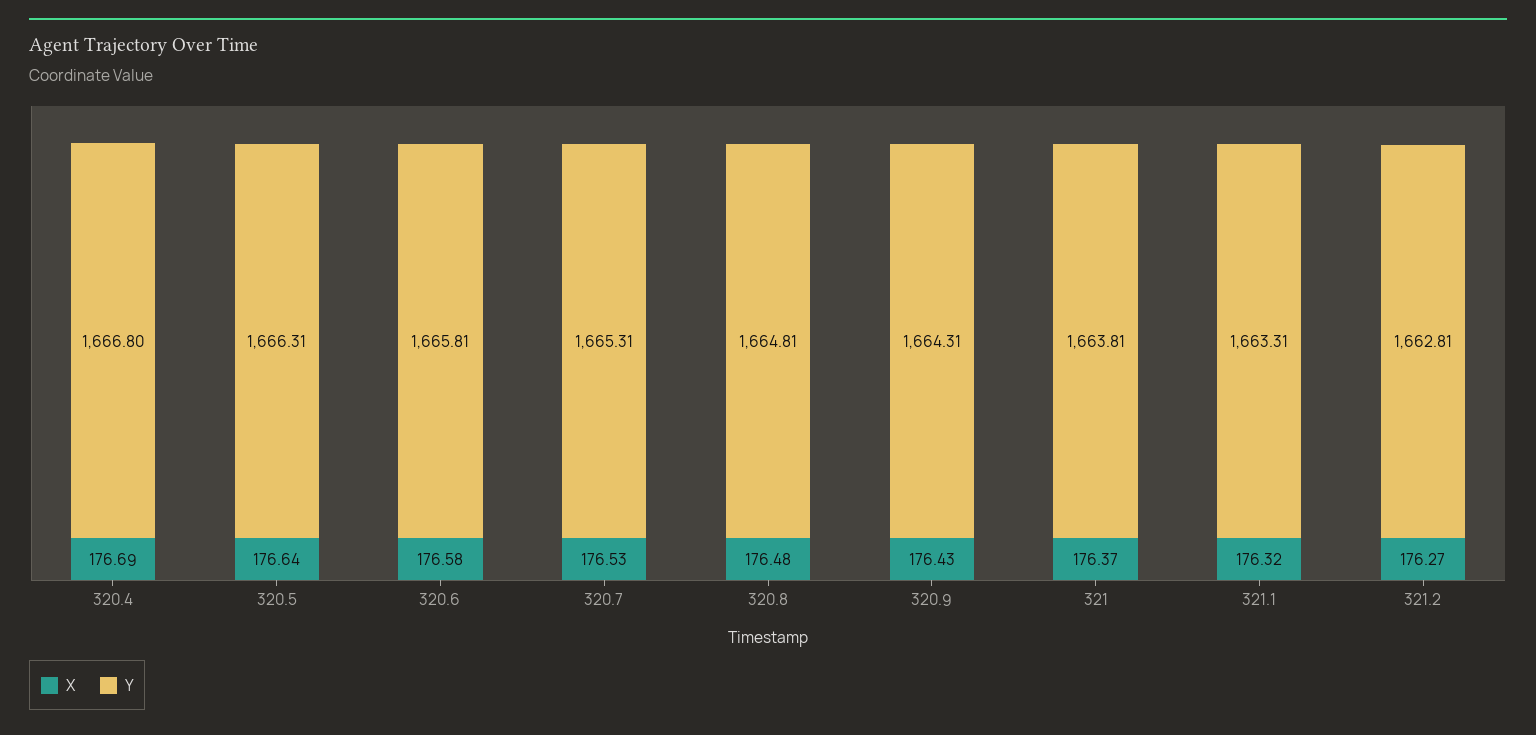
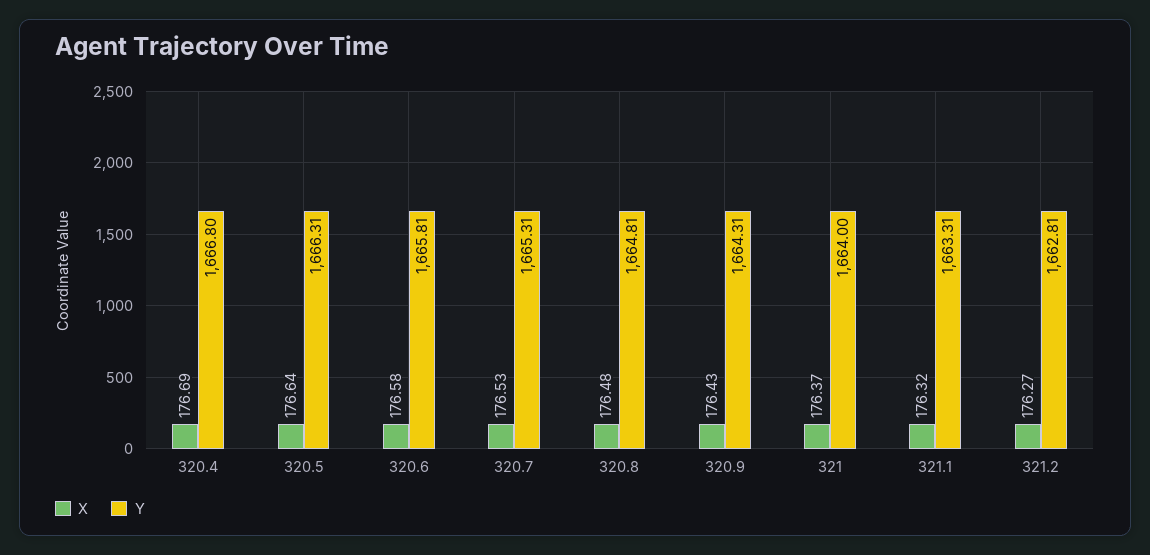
  {
    "X": {
      "320.4": 176.69,
      "320.5": 176.64,
      "320.6": 176.58,
      "320.7": 176.53,
      "320.8": 176.48,
      "320.9": 176.43,
      "321": 176.37,
      "321.1": 176.32,
      "321.2": 176.27
    },
    "Y": {
      "320.4": 1666.8,
      "320.5": 1666.31,
      "320.6": 1665.81,
      "320.7": 1665.31,
      "320.8": 1664.81,
      "320.9": 1664.31,
-     "321": 1663.81,
+     "321": 1664,
      "321.1": 1663.31,
      "321.2": 1662.81
    }
  }

